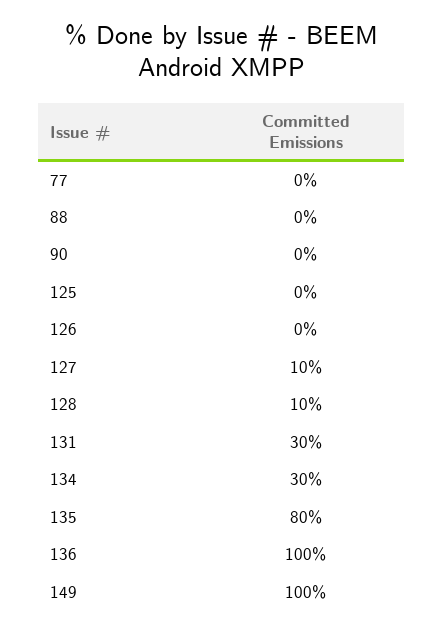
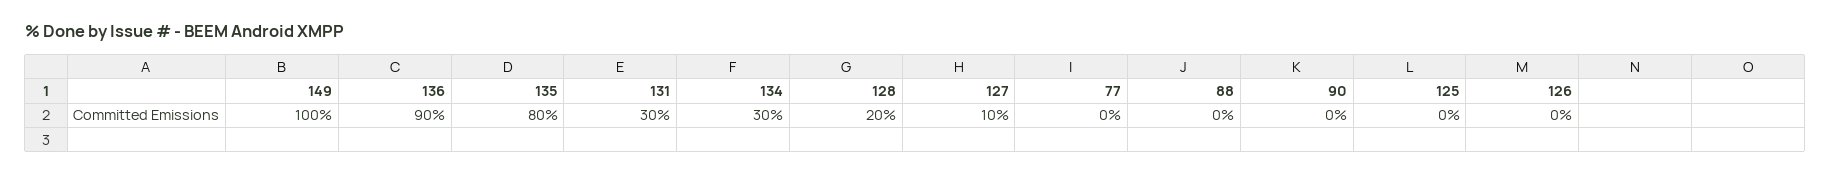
  {
    "77": 0,
    "88": 0,
    "90": 0,
    "125": 0,
    "126": 0,
    "127": 10,
-   "128": 10,
+   "128": 20,
    "131": 30,
    "134": 30,
    "135": 80,
-   "136": 100,
+   "136": 90,
    "149": 100
  }

